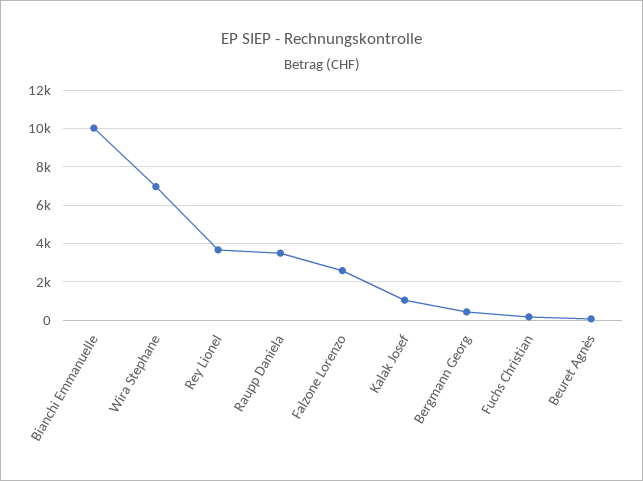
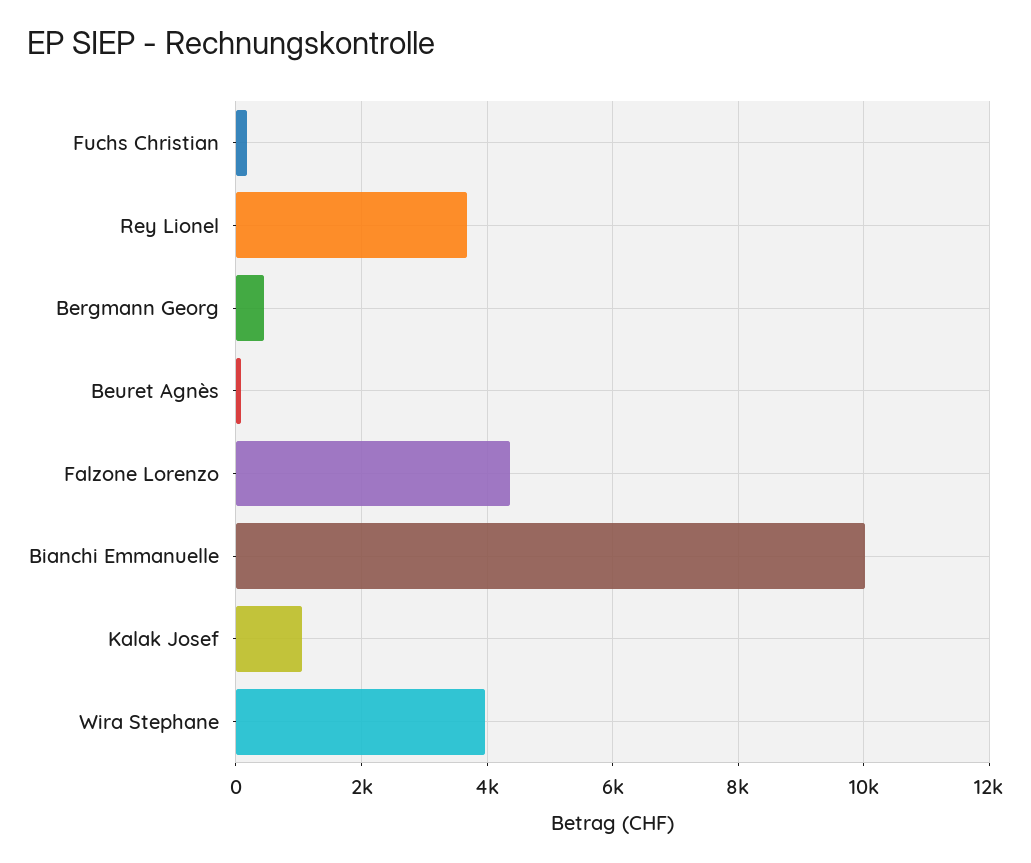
  {
    "Bianchi Emmanuelle": 10000,
-   "Wira Stephane": 7000,
+   "Wira Stephane": 4000,
    "Rey Lionel": 3600,
-   "Raupp Daniela": 3500,
-   "Falzone Lorenzo": 2500,
+   "Falzone Lorenzo": 4400,
    "Kalak Josef": 1000,
    "Bergmann Georg": 400,
    "Fuchs Christian": 200,
    "Beuret Agnès": 0
  }

